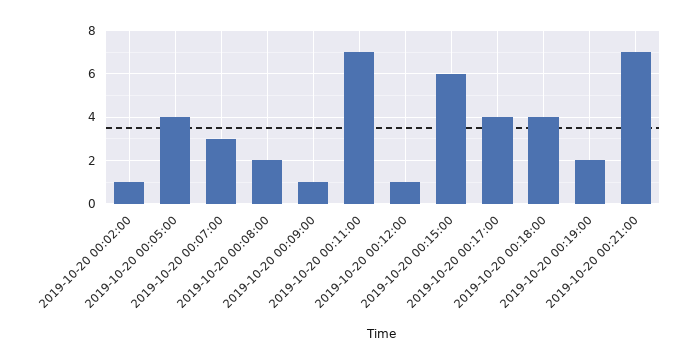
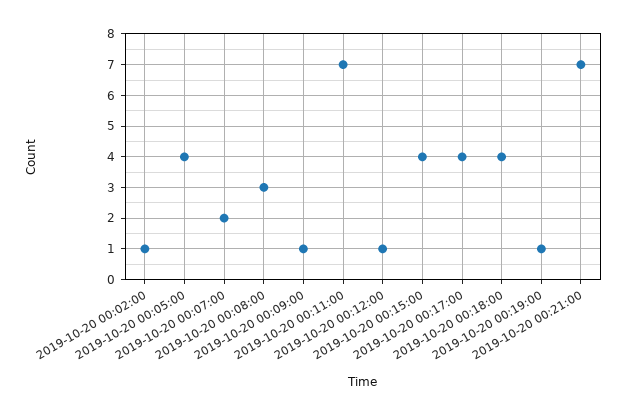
  {
    "2019-10-20 00:02:00": 1,
    "2019-10-20 00:05:00": 4,
-   "2019-10-20 00:07:00": 3,
+   "2019-10-20 00:07:00": 2,
-   "2019-10-20 00:08:00": 2,
+   "2019-10-20 00:08:00": 3,
    "2019-10-20 00:09:00": 1,
    "2019-10-20 00:11:00": 7,
    "2019-10-20 00:12:00": 1,
-   "2019-10-20 00:15:00": 6,
+   "2019-10-20 00:15:00": 4,
    "2019-10-20 00:17:00": 4,
    "2019-10-20 00:18:00": 4,
-   "2019-10-20 00:19:00": 2,
+   "2019-10-20 00:19:00": 1,
    "2019-10-20 00:21:00": 7
  }

